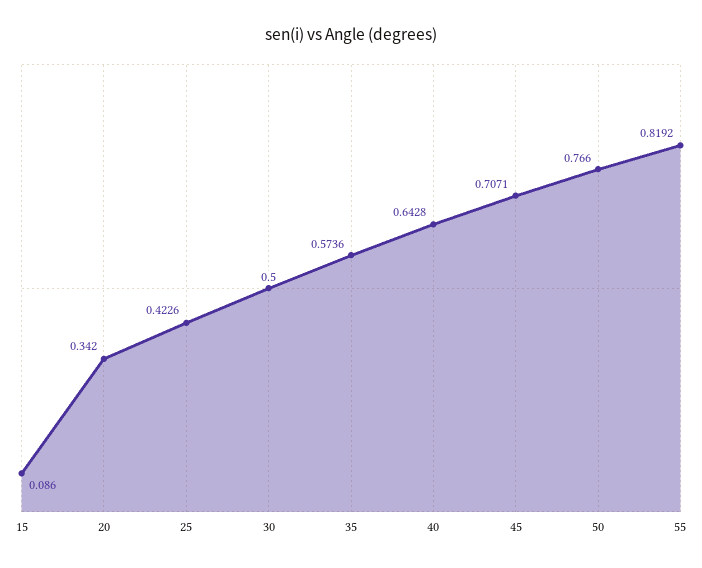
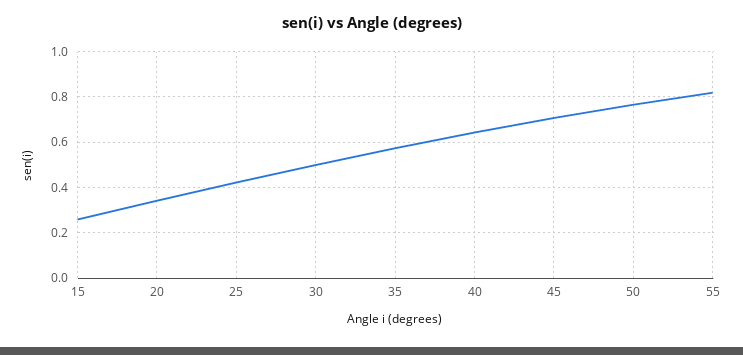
  {
-   "15": 0.086,
+   "15": 0.25,
    "20": 0.342,
    "25": 0.4226,
    "30": 0.5,
    "35": 0.5736,
    "40": 0.6428,
    "45": 0.7071,
    "50": 0.766,
    "55": 0.8192
  }

